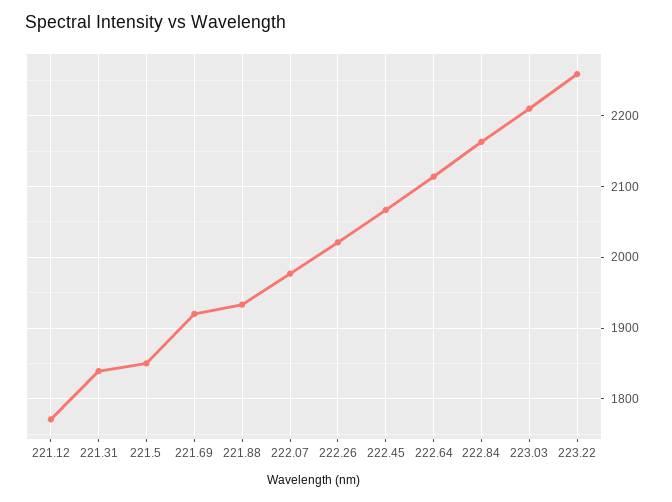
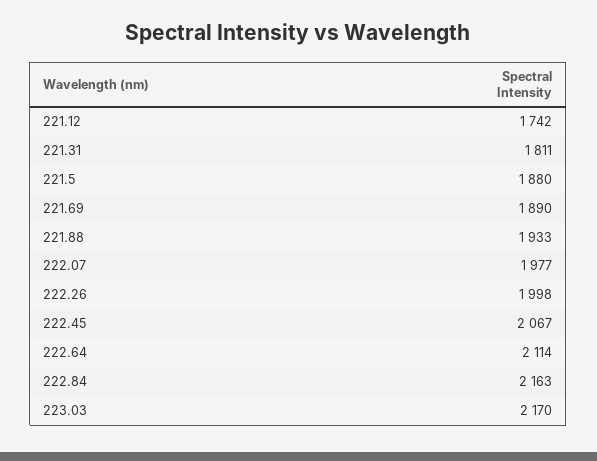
  {
-   "221.12": 1770,
+   "221.12": 1742,
-   "221.31": 1840,
+   "221.31": 1811,
-   "221.5": 1850,
+   "221.5": 1880,
-   "221.69": 1920,
+   "221.69": 1890,
    "221.88": 1933,
    "222.07": 1977,
-   "222.26": 2020,
+   "222.26": 1998,
    "222.45": 2067,
    "222.64": 2114,
    "222.84": 2163,
-   "223.03": 2210,
+   "223.03": 2170
-   "223.22": 2260
  }

